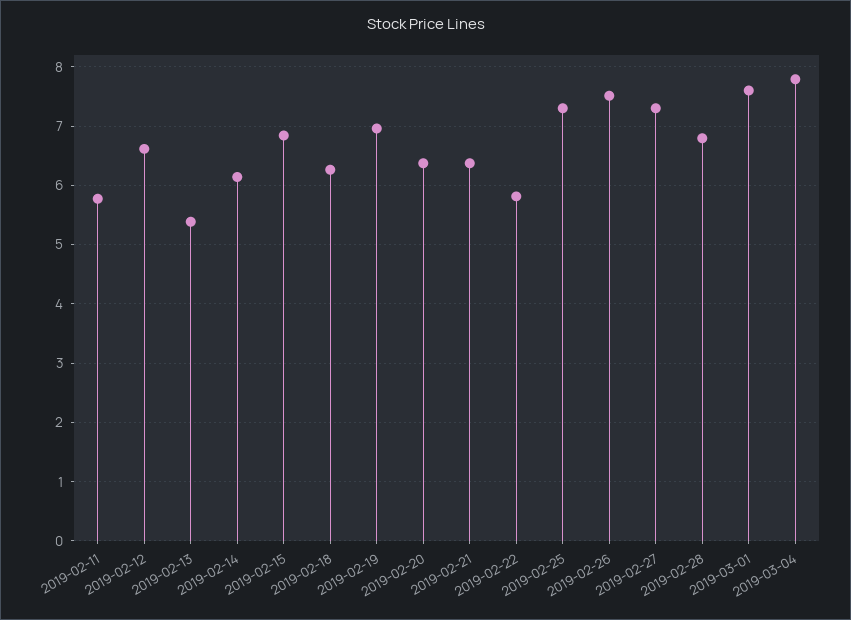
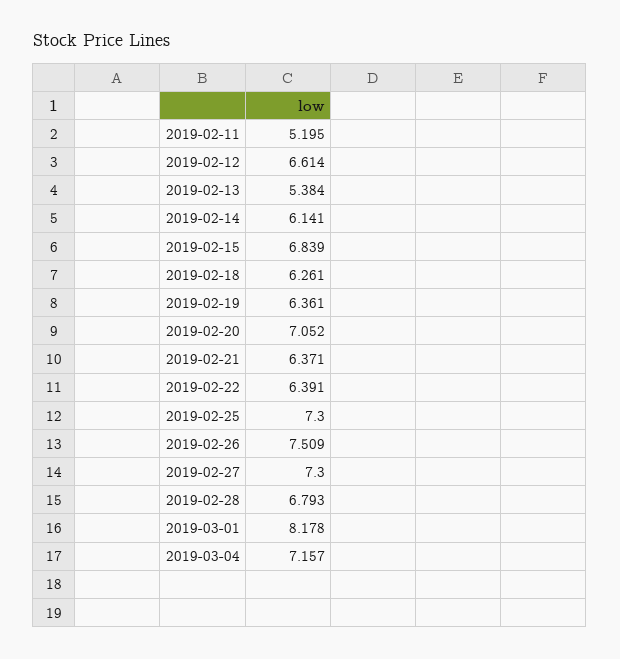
  {
-   "2019-02-11": 5.8,
+   "2019-02-11": 5.195,
    "2019-02-12": 6.614,
    "2019-02-13": 5.384,
    "2019-02-14": 6.141,
    "2019-02-15": 6.839,
    "2019-02-18": 6.261,
-   "2019-02-19": 7,
+   "2019-02-19": 6.361,
-   "2019-02-20": 6.4,
+   "2019-02-20": 7.052,
    "2019-02-21": 6.371,
-   "2019-02-22": 5.8,
+   "2019-02-22": 6.391,
    "2019-02-25": 7.3,
    "2019-02-26": 7.509,
    "2019-02-27": 7.3,
    "2019-02-28": 6.793,
-   "2019-03-01": 7.6,
+   "2019-03-01": 8.178,
-   "2019-03-04": 7.8
+   "2019-03-04": 7.157
  }

